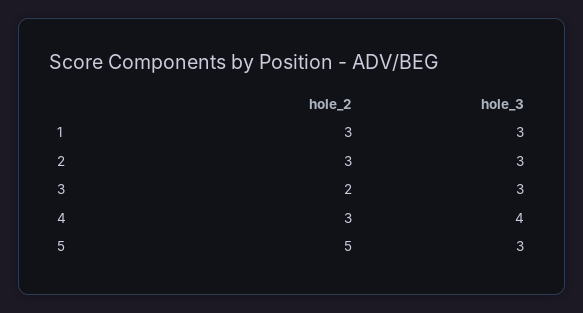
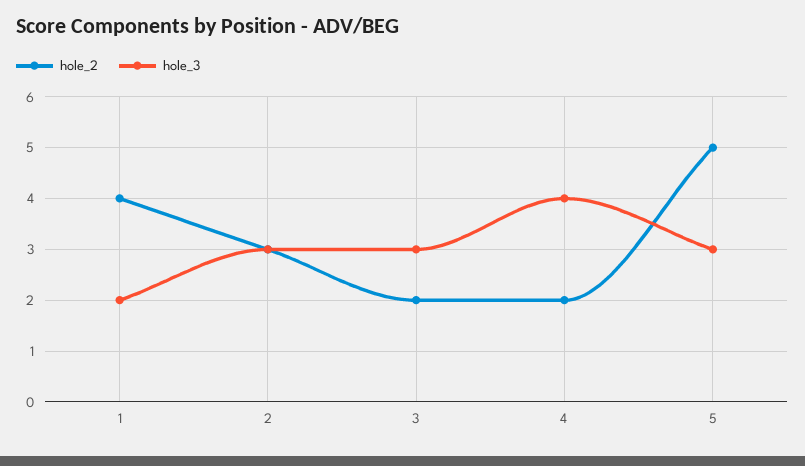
  {
    "hole_2": {
-     "1": 3,
+     "1": 4,
      "2": 3,
      "3": 2,
-     "4": 3,
+     "4": 2,
      "5": 5
    },
    "hole_3": {
-     "1": 3,
+     "1": 2,
      "2": 3,
      "3": 3,
      "4": 4,
      "5": 3
    }
  }

